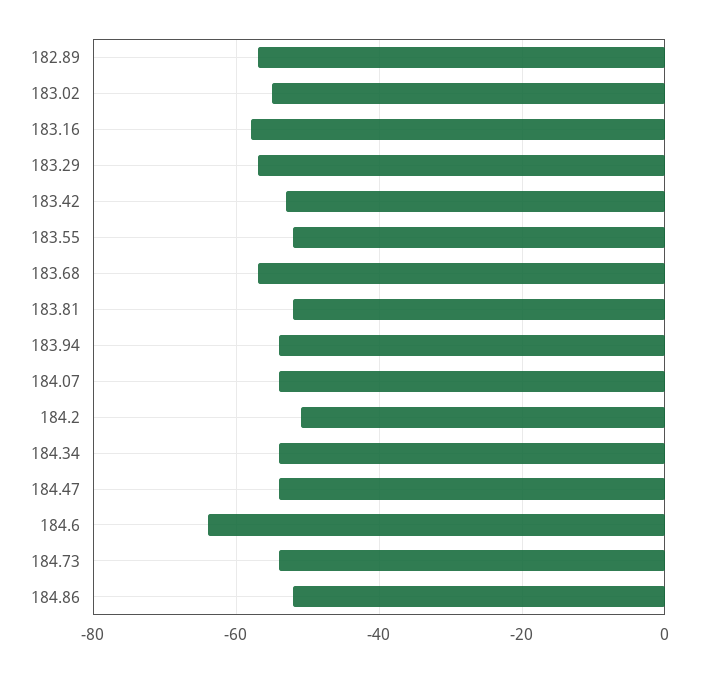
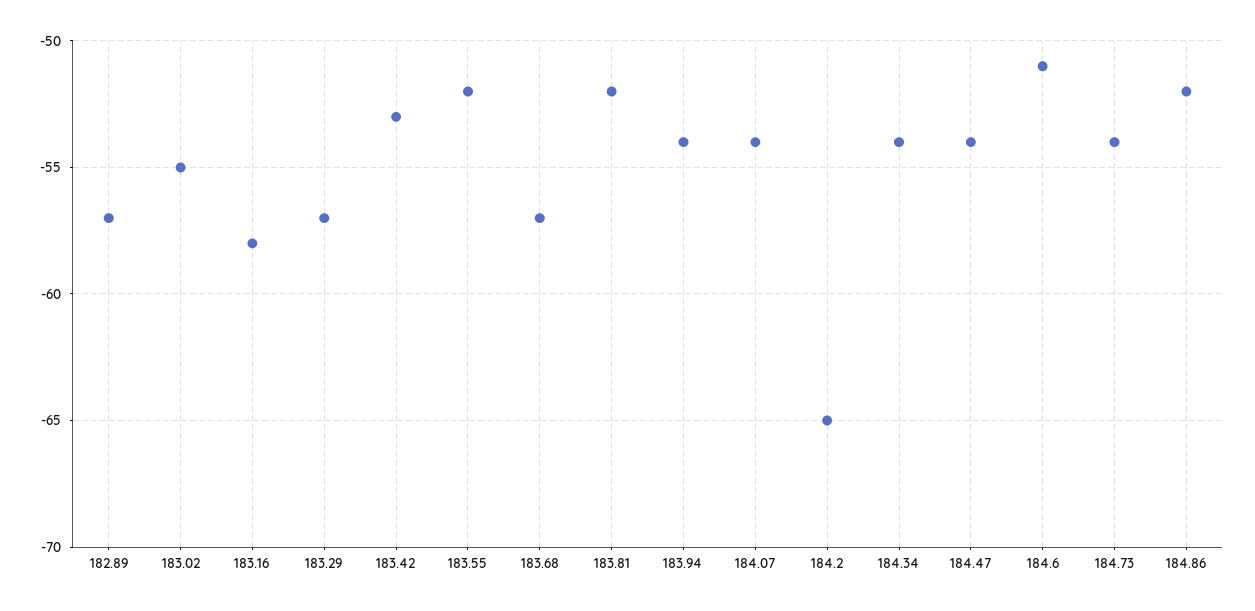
  {
    "182.89": -57,
    "183.02": -55,
    "183.16": -58,
    "183.29": -57,
    "183.42": -53,
    "183.55": -52,
    "183.68": -57,
    "183.81": -52,
    "183.94": -54,
    "184.07": -54,
-   "184.2": -50,
+   "184.2": -65,
    "184.34": -54,
    "184.47": -54,
-   "184.6": -65,
+   "184.6": -51,
    "184.73": -54,
    "184.86": -52
  }

